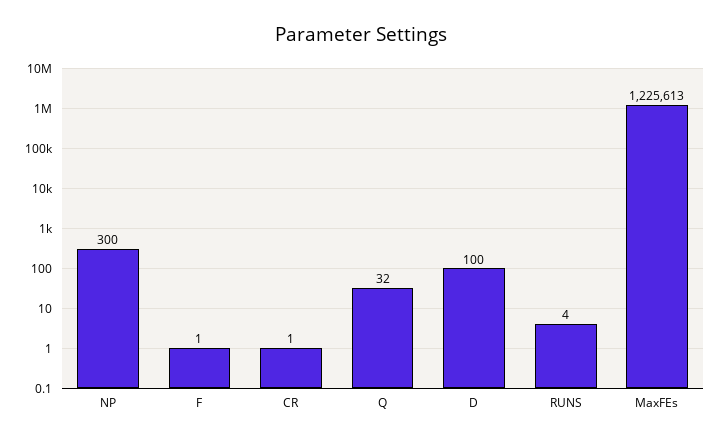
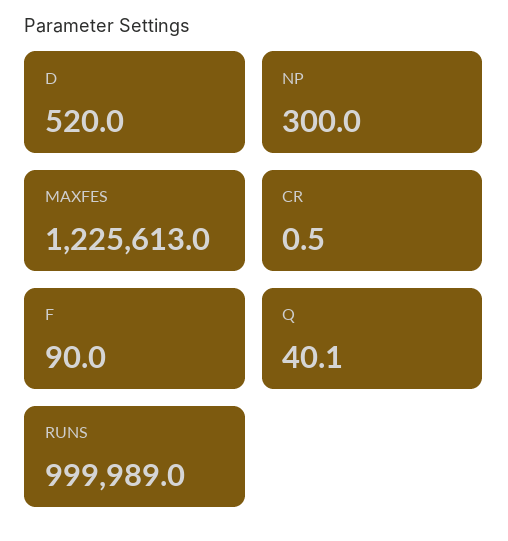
  {
    "NP": 300,
-   "F": 1,
+   "F": 90,
    "CR": 0.5,
-   "Q": 32,
+   "Q": 40.1,
-   "D": 100,
+   "D": 520,
-   "RUNS": 4,
+   "RUNS": 999989,
    "MaxFEs": 1225613
  }

